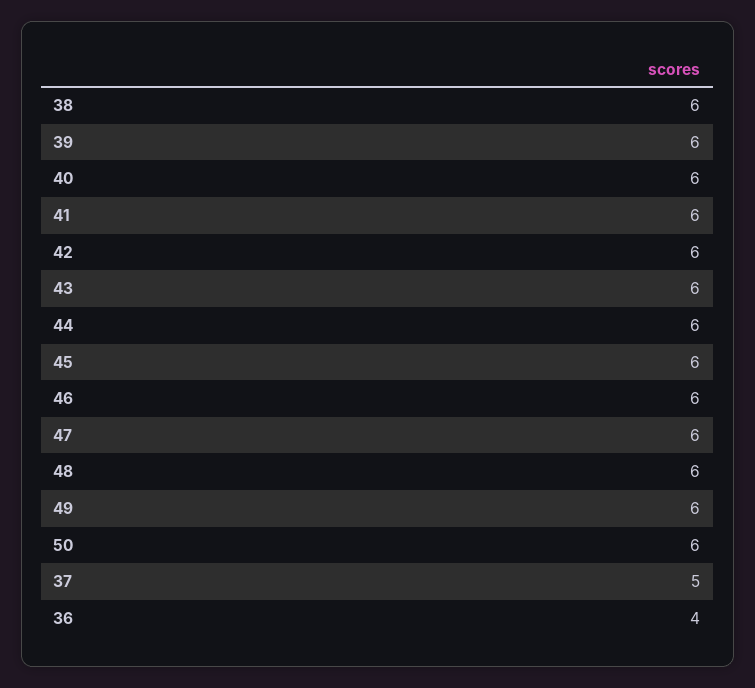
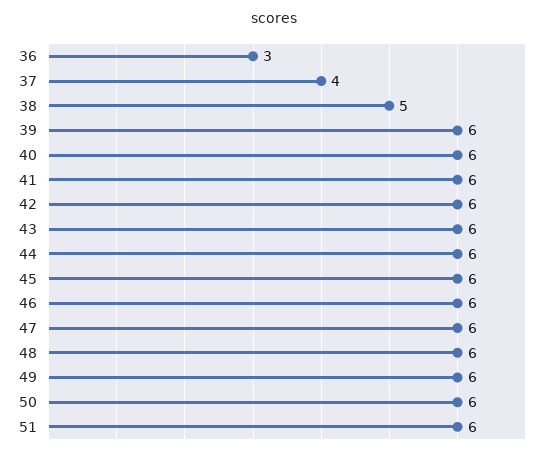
  {
-   "38": 6,
+   "38": 5,
    "39": 6,
    "40": 6,
    "41": 6,
    "42": 6,
    "43": 6,
    "44": 6,
    "45": 6,
    "46": 6,
    "47": 6,
    "48": 6,
    "49": 6,
    "50": 6,
-   "37": 5,
+   "37": 4,
-   "36": 4
+   "36": 3,
+   "51": 6
  }

